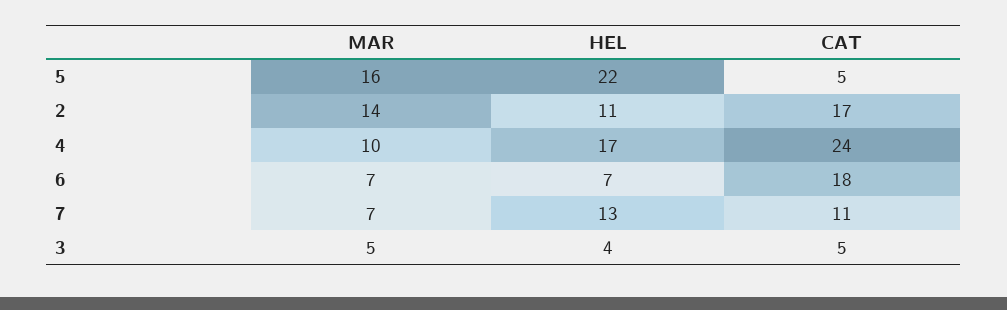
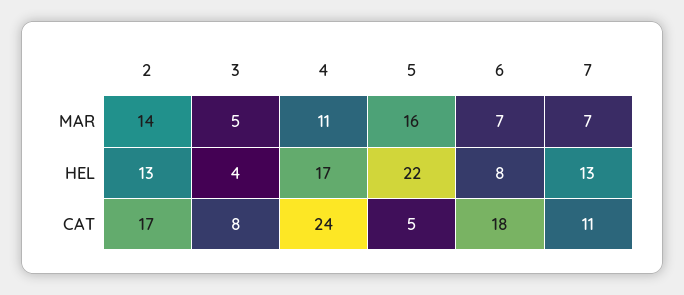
  {
    "MAR": {
      "5": 16,
      "2": 14,
-     "4": 10,
+     "4": 11,
      "6": 7,
      "7": 7,
      "3": 5
    },
    "HEL": {
      "5": 22,
-     "2": 11,
+     "2": 13,
      "4": 17,
-     "6": 7,
+     "6": 8,
      "7": 13,
      "3": 4
    },
    "CAT": {
      "5": 5,
      "2": 17,
      "4": 24,
      "6": 18,
      "7": 11,
-     "3": 5
+     "3": 8
    }
  }

